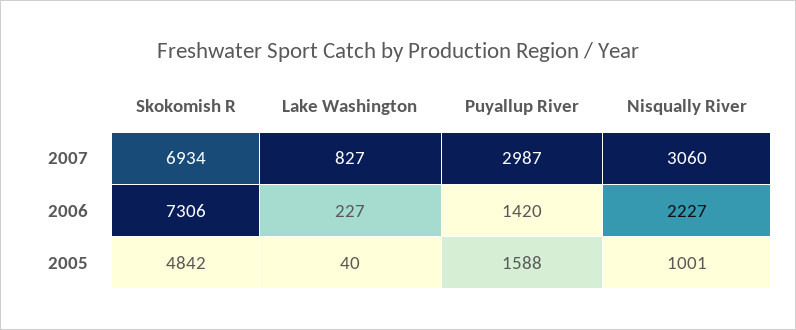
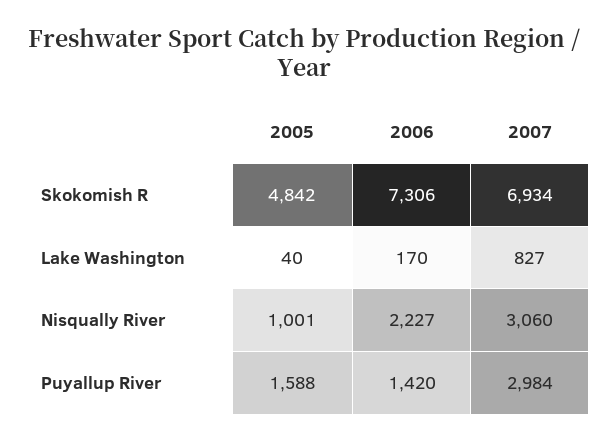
  {
    "Skokomish R": {
      "2007": 6934,
      "2006": 7306,
      "2005": 4842
    },
    "Lake Washington": {
      "2007": 827,
-     "2006": 227,
+     "2006": 170,
      "2005": 40
    },
    "Puyallup River": {
-     "2007": 2987,
+     "2007": 2984,
      "2006": 1420,
      "2005": 1588
    },
    "Nisqually River": {
      "2007": 3060,
      "2006": 2227,
      "2005": 1001
    }
  }

